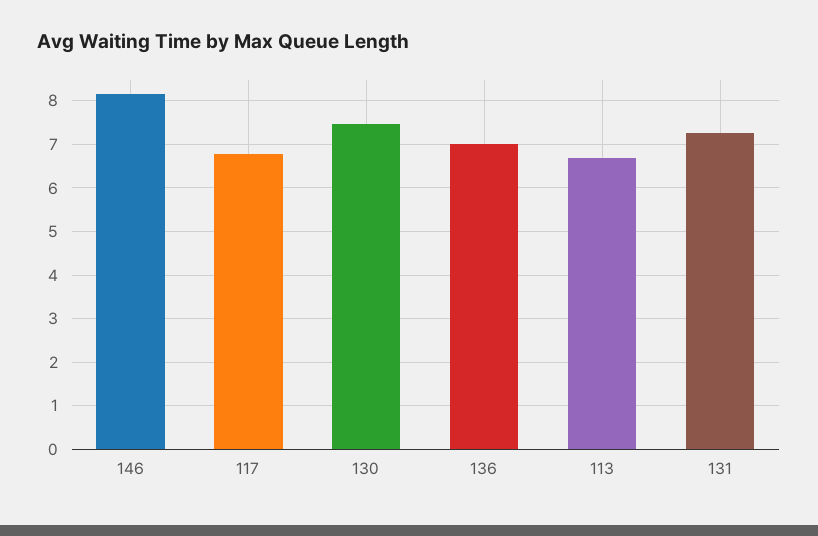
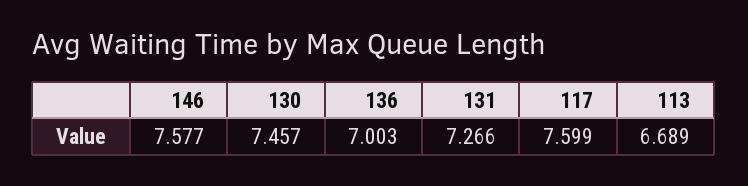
  {
-   "146": 8.2,
+   "146": 7.577,
-   "117": 6.8,
+   "117": 7.599,
    "130": 7.457,
    "136": 7.003,
    "113": 6.689,
    "131": 7.266
  }

